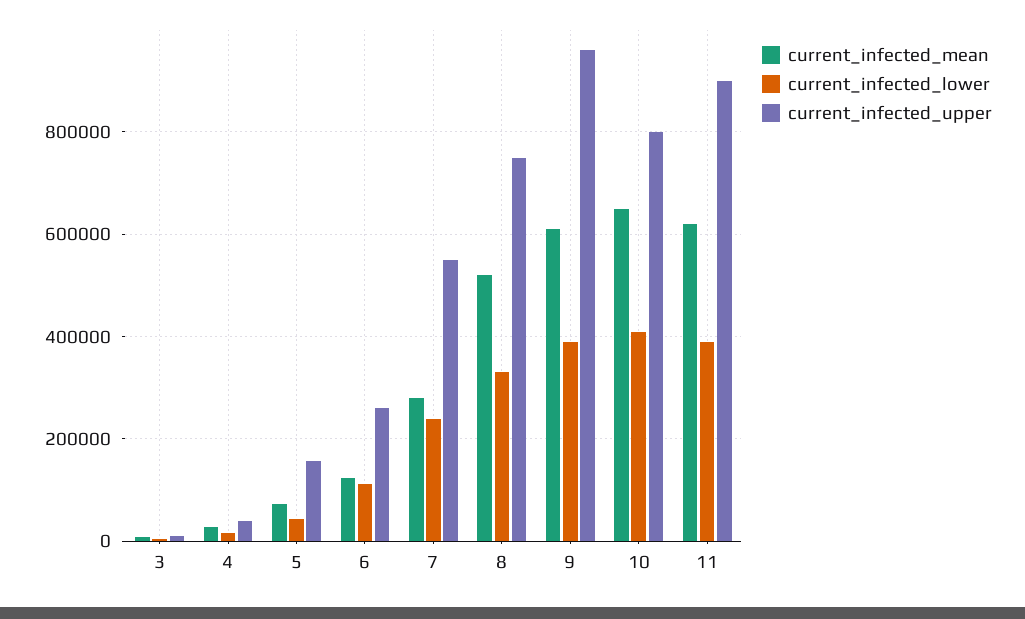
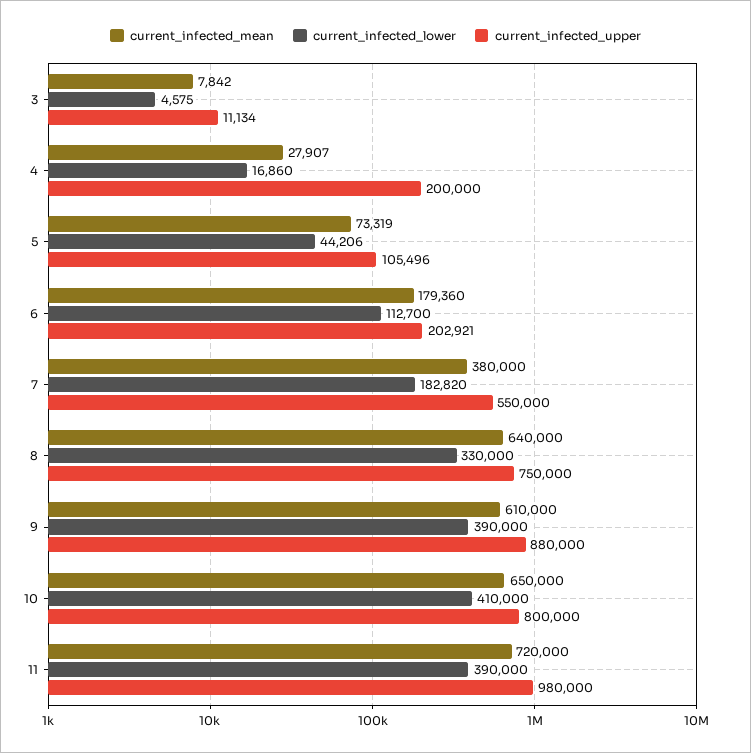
  {
    "current_infected_mean": {
      "3": 7842,
      "4": 27907,
      "5": 73319,
-     "6": 120000,
+     "6": 179360,
-     "7": 280000,
+     "7": 380000,
-     "8": 520000,
+     "8": 640000,
      "9": 610000,
      "10": 650000,
-     "11": 620000
+     "11": 720000
    },
    "current_infected_lower": {
      "3": 4575,
      "4": 16860,
      "5": 44206,
      "6": 112700,
-     "7": 240000,
+     "7": 182820,
      "8": 330000,
      "9": 390000,
      "10": 410000,
      "11": 390000
    },
    "current_infected_upper": {
      "3": 11134,
-     "4": 40000,
+     "4": 200000,
-     "5": 160000,
+     "5": 105496,
-     "6": 260000,
+     "6": 202921,
      "7": 550000,
      "8": 750000,
-     "9": 960000,
+     "9": 880000,
      "10": 800000,
-     "11": 900000
+     "11": 980000
    }
  }

